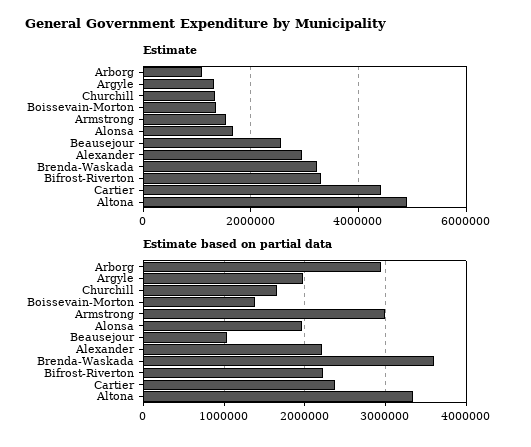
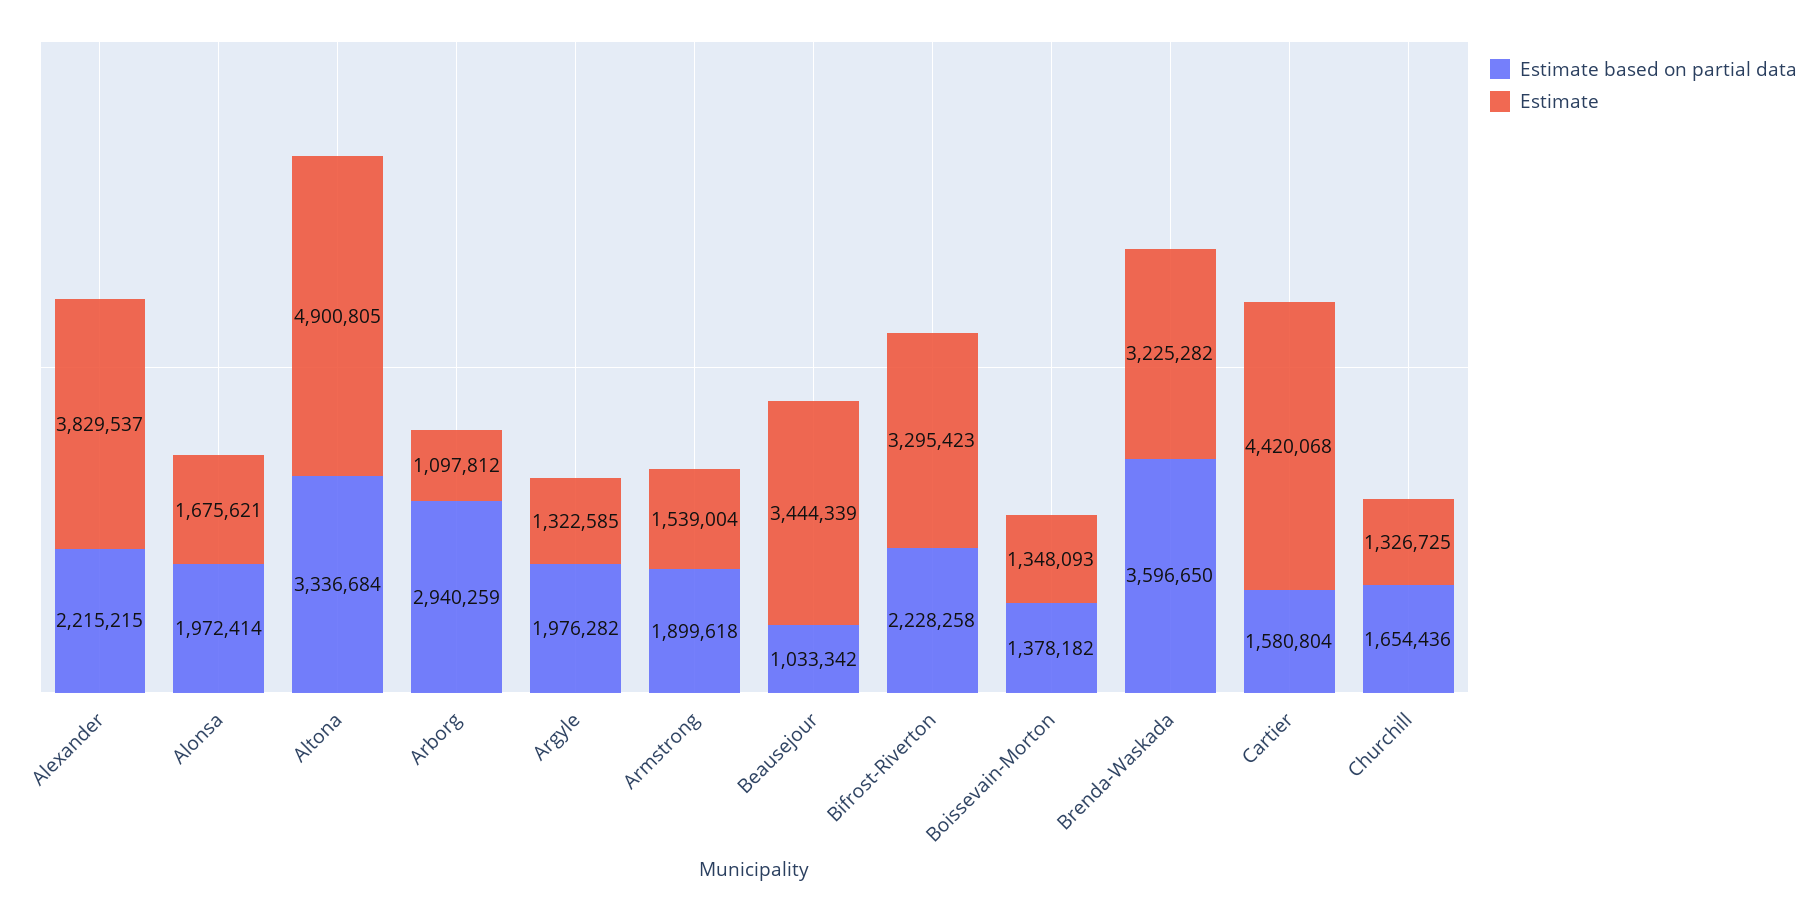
  {
    "Estimate": {
      "Arborg": 1097812,
      "Argyle": 1322585,
      "Churchill": 1326725,
      "Boissevain-Morton": 1348093,
      "Armstrong": 1539004,
      "Alonsa": 1675621,
-     "Beausejour": 2600000,
+     "Beausejour": 3444339,
-     "Alexander": 3000000,
+     "Alexander": 3829537,
      "Brenda-Waskada": 3225282,
      "Bifrost-Riverton": 3295423,
      "Cartier": 4420068,
      "Altona": 4900805
    },
    "Estimate based on partial data": {
      "Arborg": 2940259,
      "Argyle": 1976282,
      "Churchill": 1654436,
      "Boissevain-Morton": 1378182,
-     "Armstrong": 3000000,
+     "Armstrong": 1899618,
      "Alonsa": 1972414,
      "Beausejour": 1033342,
      "Alexander": 2215215,
      "Brenda-Waskada": 3596650,
      "Bifrost-Riverton": 2228258,
-     "Cartier": 2400000,
+     "Cartier": 1580804,
      "Altona": 3336684
    }
  }

